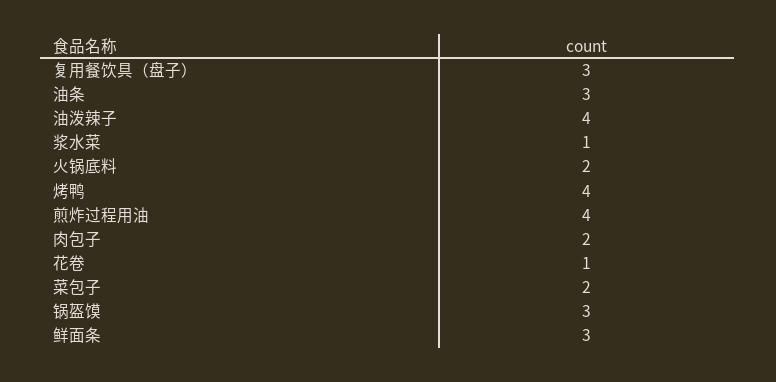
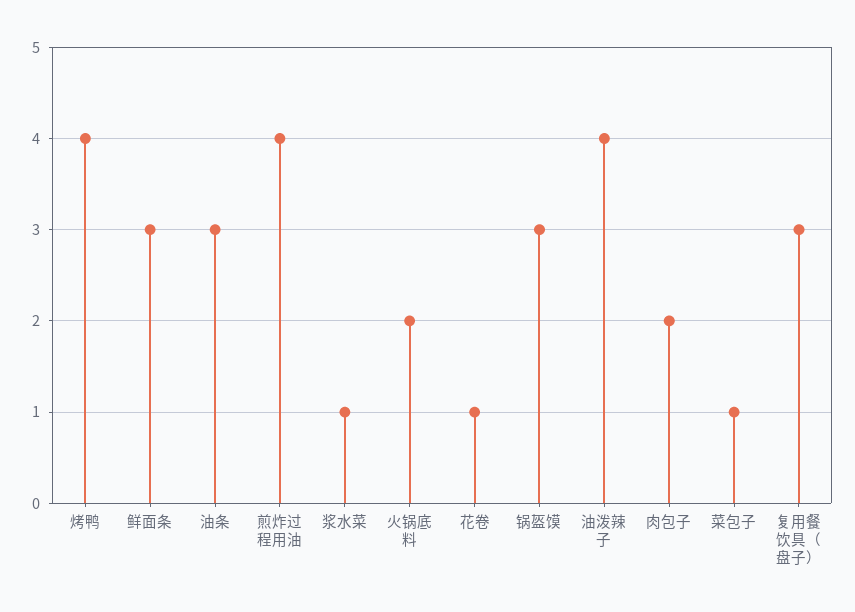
  {
    "复用餐饮具（盘子）": 3,
    "油条": 3,
    "油泼辣子": 4,
    "浆水菜": 1,
    "火锅底料": 2,
    "烤鸭": 4,
    "煎炸过程用油": 4,
    "肉包子": 2,
    "花卷": 1,
-   "菜包子": 2,
+   "菜包子": 1,
    "锅盔馍": 3,
    "鲜面条": 3
  }

